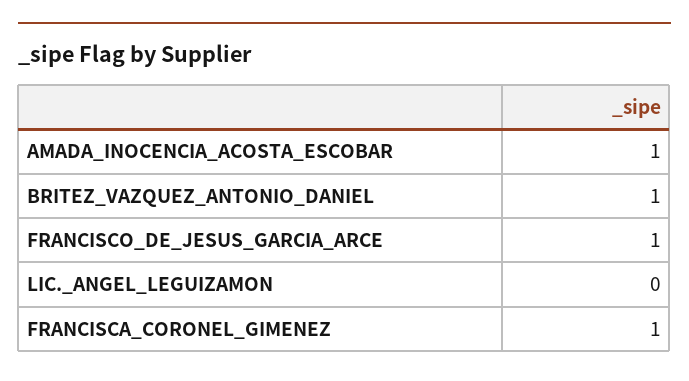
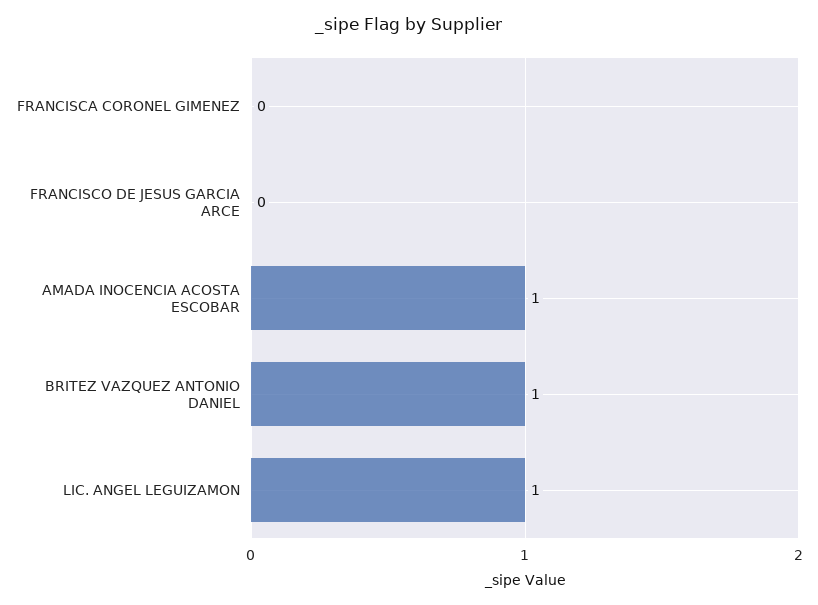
  {
    "AMADA_INOCENCIA_ACOSTA_ESCOBAR": 1,
    "BRITEZ_VAZQUEZ_ANTONIO_DANIEL": 1,
-   "FRANCISCO_DE_JESUS_GARCIA_ARCE": 1,
+   "FRANCISCO_DE_JESUS_GARCIA_ARCE": 0,
-   "LIC._ANGEL_LEGUIZAMON": 0,
+   "LIC._ANGEL_LEGUIZAMON": 1,
-   "FRANCISCA_CORONEL_GIMENEZ": 1
+   "FRANCISCA_CORONEL_GIMENEZ": 0
  }

